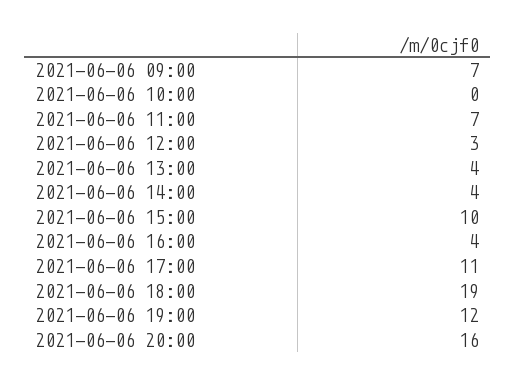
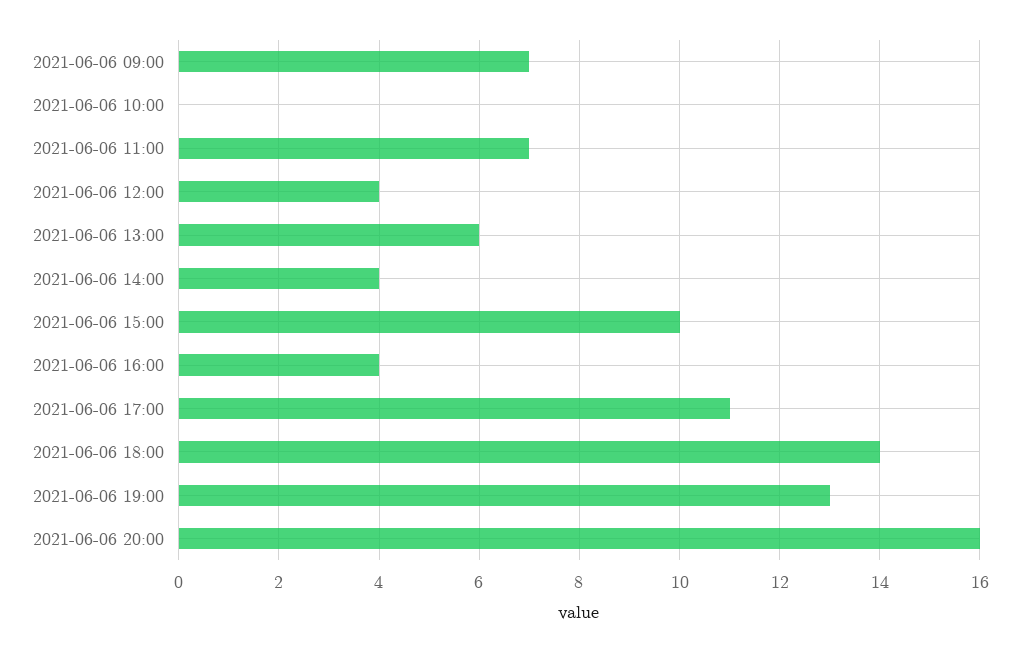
  {
    "2021-06-06 09:00": 7,
    "2021-06-06 10:00": 0,
    "2021-06-06 11:00": 7,
-   "2021-06-06 12:00": 3,
+   "2021-06-06 12:00": 4,
-   "2021-06-06 13:00": 4,
+   "2021-06-06 13:00": 6,
    "2021-06-06 14:00": 4,
    "2021-06-06 15:00": 10,
    "2021-06-06 16:00": 4,
    "2021-06-06 17:00": 11,
-   "2021-06-06 18:00": 19,
+   "2021-06-06 18:00": 14,
-   "2021-06-06 19:00": 12,
+   "2021-06-06 19:00": 13,
    "2021-06-06 20:00": 16
  }

